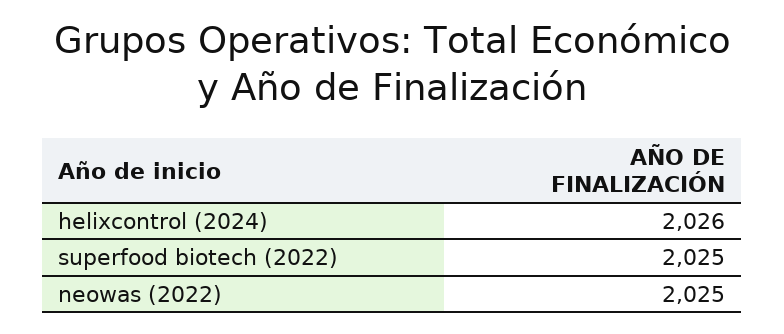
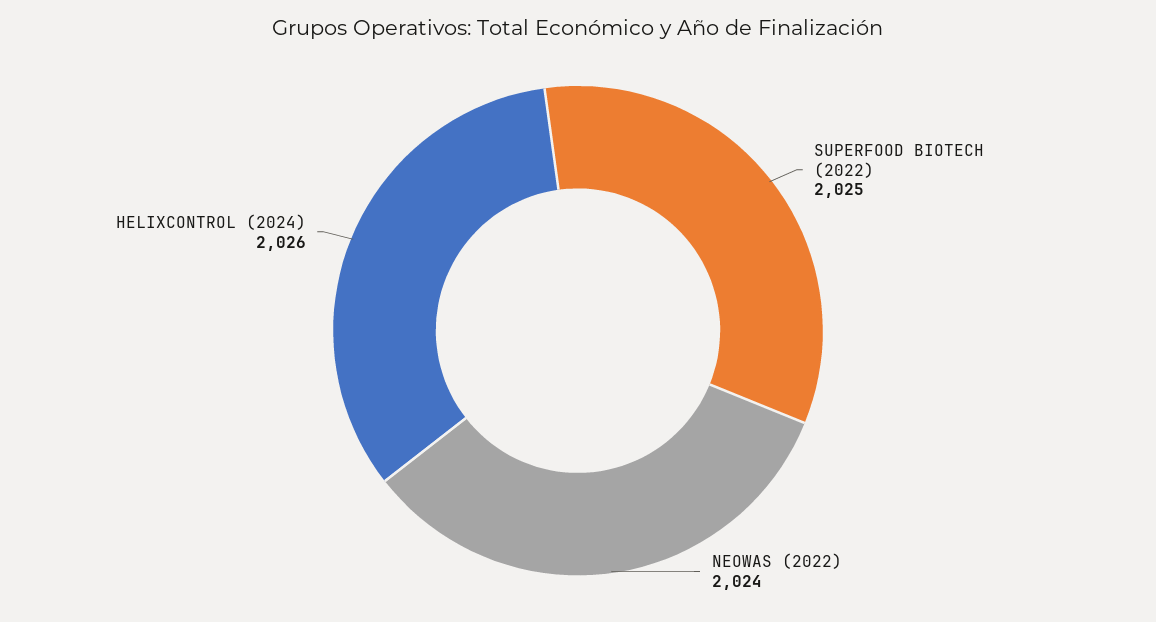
  {
    "helixcontrol (2024)": 2026,
    "superfood biotech (2022)": 2025,
-   "neowas (2022)": 2025
+   "neowas (2022)": 2024
  }

